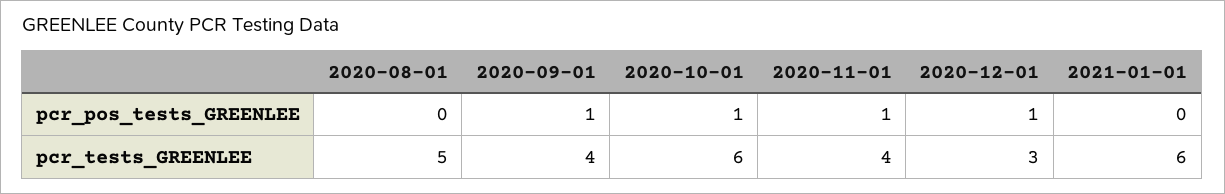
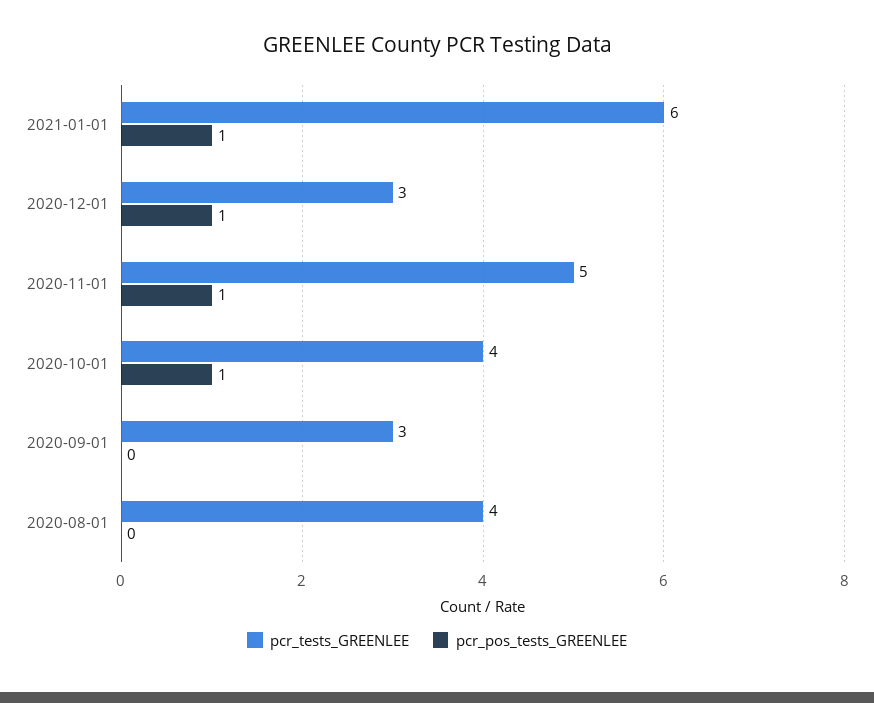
  {
    "pcr_pos_tests_GREENLEE": {
      "2020-08-01": 0,
-     "2020-09-01": 1,
+     "2020-09-01": 0,
      "2020-10-01": 1,
      "2020-11-01": 1,
      "2020-12-01": 1,
-     "2021-01-01": 0
+     "2021-01-01": 1
    },
    "pcr_tests_GREENLEE": {
-     "2020-08-01": 5,
+     "2020-08-01": 4,
-     "2020-09-01": 4,
+     "2020-09-01": 3,
-     "2020-10-01": 6,
+     "2020-10-01": 4,
-     "2020-11-01": 4,
+     "2020-11-01": 5,
      "2020-12-01": 3,
      "2021-01-01": 6
    }
  }

